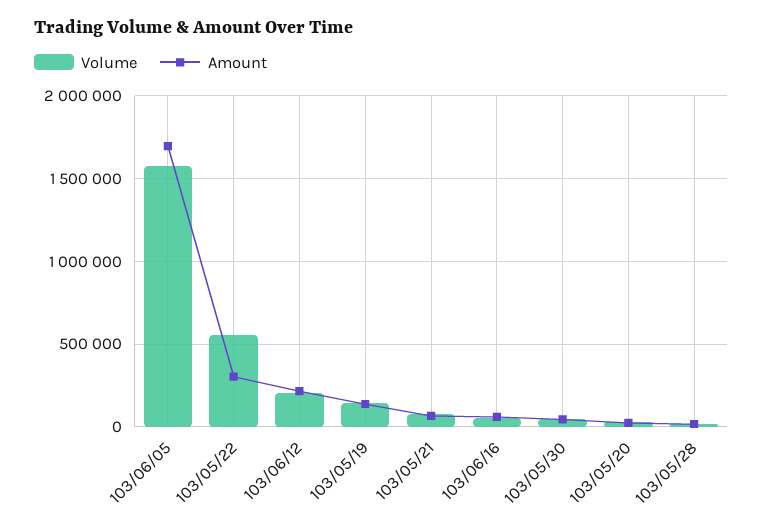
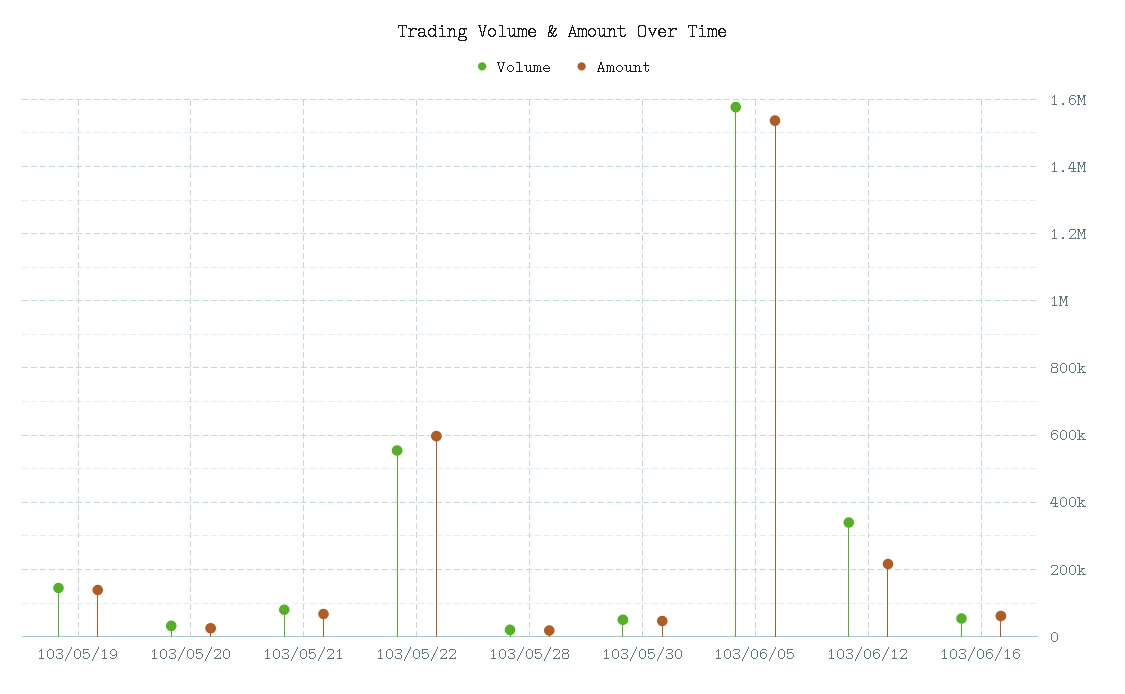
  {
    "Volume": {
      "103/06/05": 1580000,
      "103/05/22": 560000,
-     "103/06/12": 200000,
+     "103/06/12": 340000,
      "103/05/19": 140000,
      "103/05/21": 80000,
      "103/06/16": 60000,
      "103/05/30": 60000,
      "103/05/20": 40000,
      "103/05/28": 20000
    },
    "Amount": {
-     "103/06/05": 1700000,
+     "103/06/05": 1540000,
-     "103/05/22": 300000,
+     "103/05/22": 600000,
      "103/06/12": 220000,
      "103/05/19": 140000,
      "103/05/21": 60000,
      "103/06/16": 60000,
      "103/05/30": 40000,
      "103/05/20": 20000,
      "103/05/28": 20000
    }
  }

